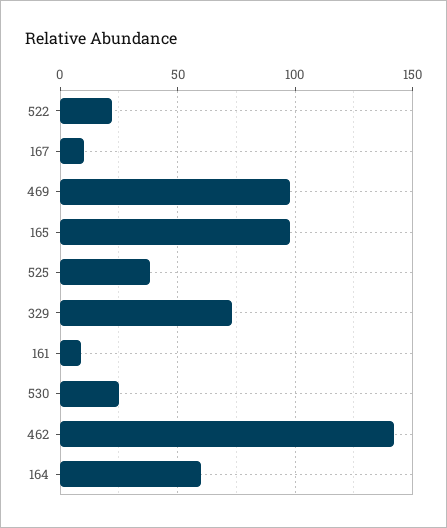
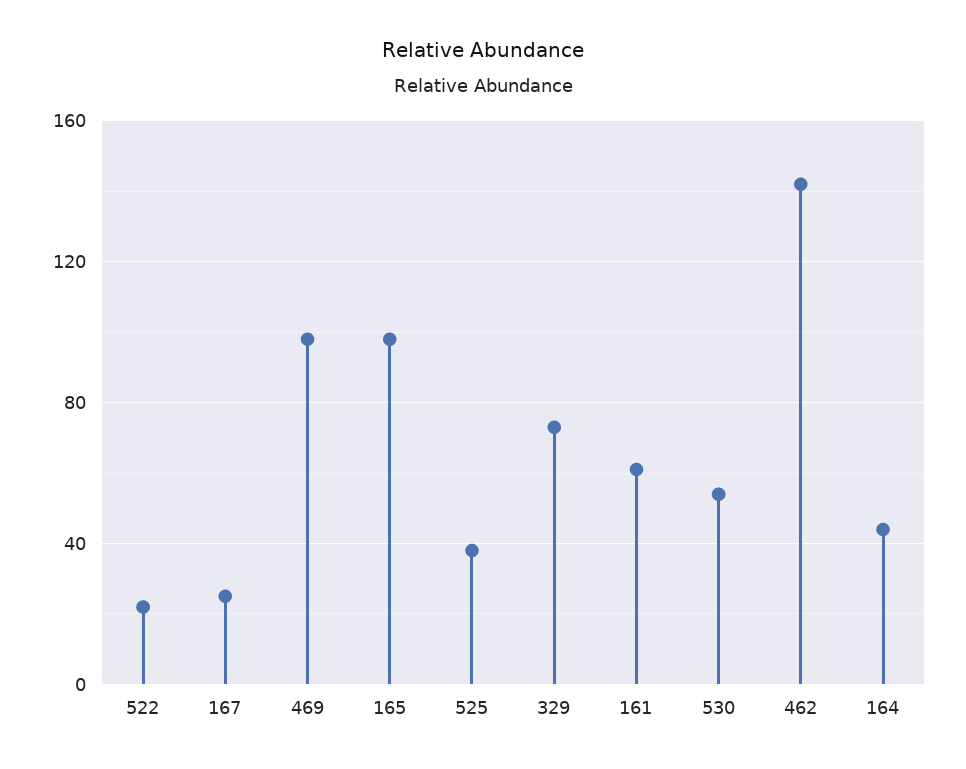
  {
    "522": 20,
-   "167": 10,
+   "167": 25,
    "469": 100,
    "165": 100,
    "525": 40,
    "329": 75,
-   "161": 10,
+   "161": 60,
-   "530": 25,
+   "530": 55,
    "462": 140,
-   "164": 60
+   "164": 45
  }

